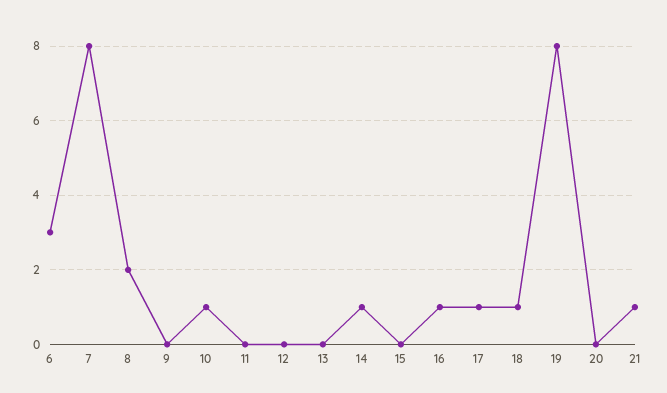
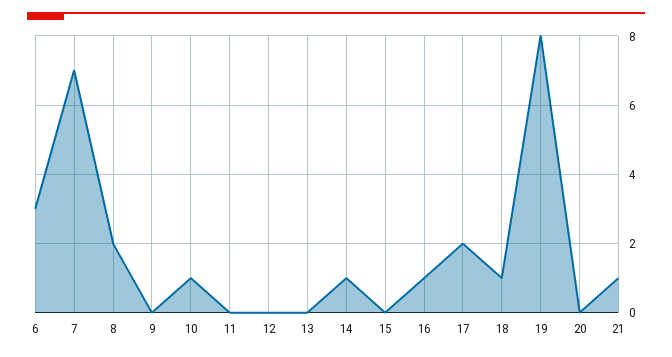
  {
    "6": 3,
-   "7": 8,
+   "7": 7,
    "8": 2,
    "9": 0,
    "10": 1,
    "11": 0,
    "12": 0,
    "13": 0,
    "14": 1,
    "15": 0,
    "16": 1,
-   "17": 1,
+   "17": 2,
    "18": 1,
    "19": 8,
    "20": 0,
    "21": 1
  }

